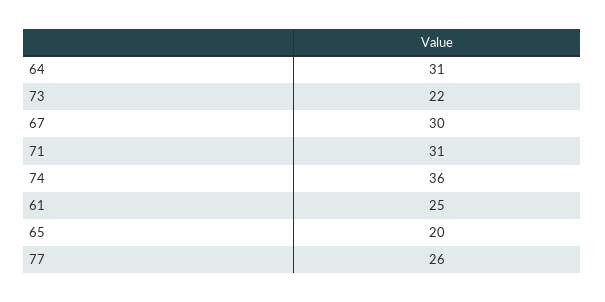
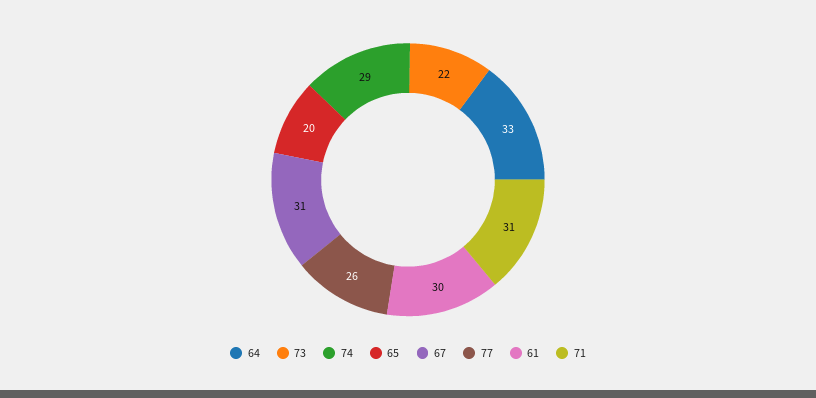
  {
-   "64": 31,
+   "64": 33,
    "73": 22,
-   "67": 30,
+   "67": 31,
    "71": 31,
-   "74": 36,
+   "74": 29,
-   "61": 25,
+   "61": 30,
    "65": 20,
    "77": 26
  }

